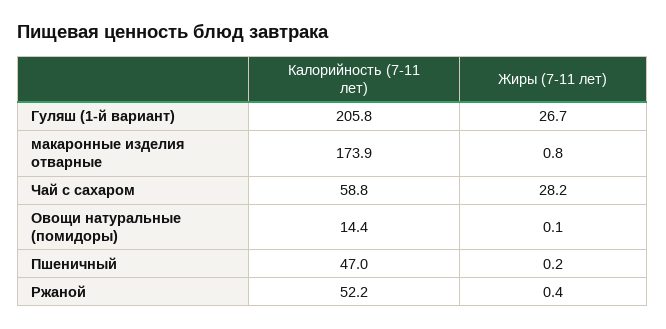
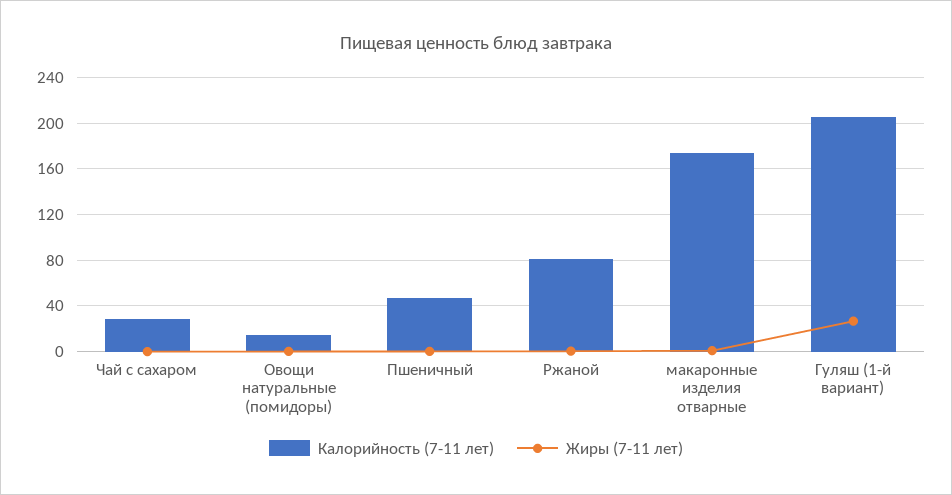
  {
    "Калорийность (7-11 лет)": {
      "Гуляш (1-й вариант)": 205.8,
      "макаронные изделия отварные": 173.9,
-     "Чай с сахаром": 58.8,
+     "Чай с сахаром": 30,
      "Овощи натуральные (помидоры)": 14.4,
      "Пшеничный": 47,
-     "Ржаной": 52.2
+     "Ржаной": 80
    },
    "Жиры (7-11 лет)": {
      "Гуляш (1-й вариант)": 26.7,
      "макаронные изделия отварные": 0.8,
-     "Чай с сахаром": 28.2,
+     "Чай с сахаром": 0,
      "Овощи натуральные (помидоры)": 0.1,
      "Пшеничный": 0.2,
      "Ржаной": 0.4
    }
  }

